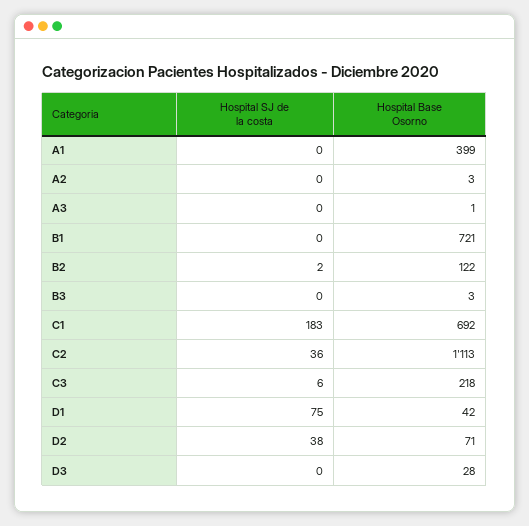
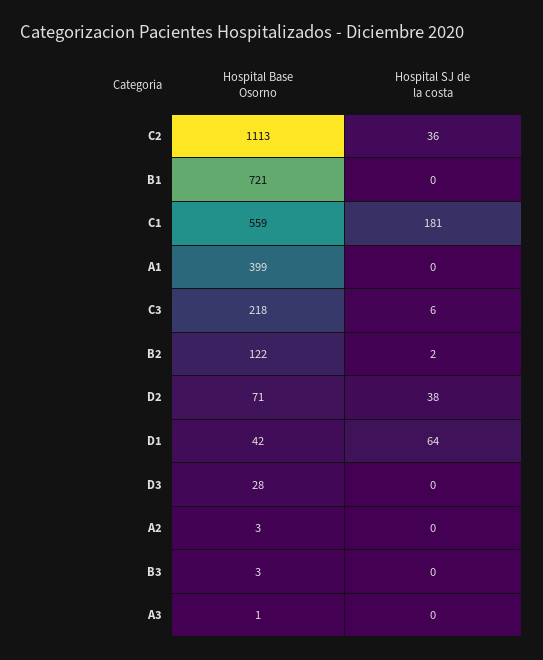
  {
    "Hospital SJ de la costa": {
      "A1": 0,
      "A2": 0,
      "A3": 0,
      "B1": 0,
      "B2": 2,
      "B3": 0,
-     "C1": 183,
+     "C1": 181,
      "C2": 36,
      "C3": 6,
-     "D1": 75,
+     "D1": 64,
      "D2": 38,
      "D3": 0
    },
    "Hospital Base Osorno": {
      "A1": 399,
      "A2": 3,
      "A3": 1,
      "B1": 721,
      "B2": 122,
      "B3": 3,
-     "C1": 692,
+     "C1": 559,
      "C2": 1113,
      "C3": 218,
      "D1": 42,
      "D2": 71,
      "D3": 28
    }
  }

